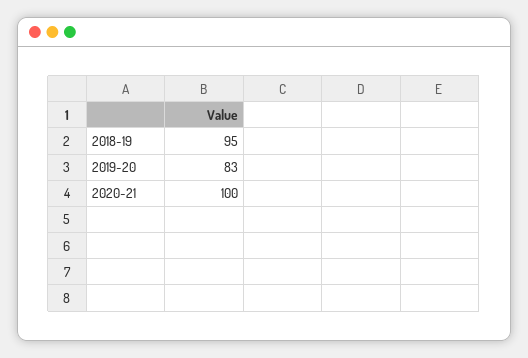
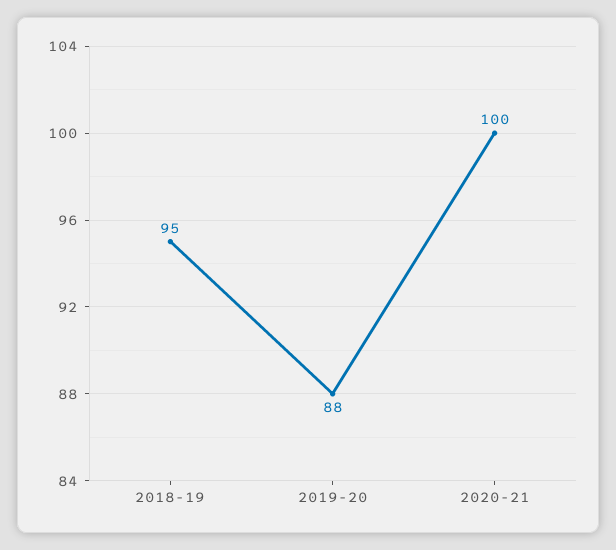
  {
    "2018-19": 95,
-   "2019-20": 83,
+   "2019-20": 88,
    "2020-21": 100
  }

